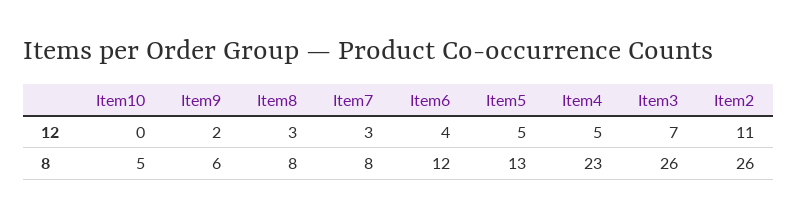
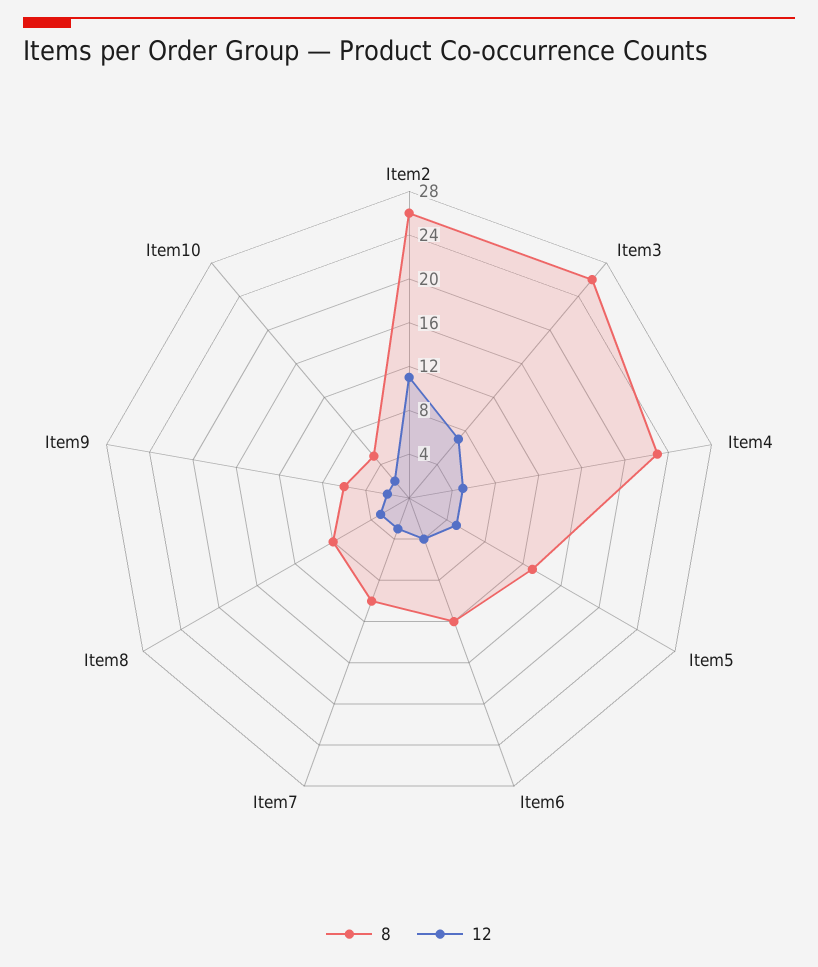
  {
    "12": {
-     "Item10": 0,
+     "Item10": 2,
      "Item9": 2,
      "Item8": 3,
      "Item7": 3,
      "Item6": 4,
      "Item5": 5,
      "Item4": 5,
      "Item3": 7,
      "Item2": 11
    },
    "8": {
      "Item10": 5,
      "Item9": 6,
      "Item8": 8,
-     "Item7": 8,
+     "Item7": 10,
      "Item6": 12,
      "Item5": 13,
      "Item4": 23,
      "Item3": 26,
      "Item2": 26
    }
  }

